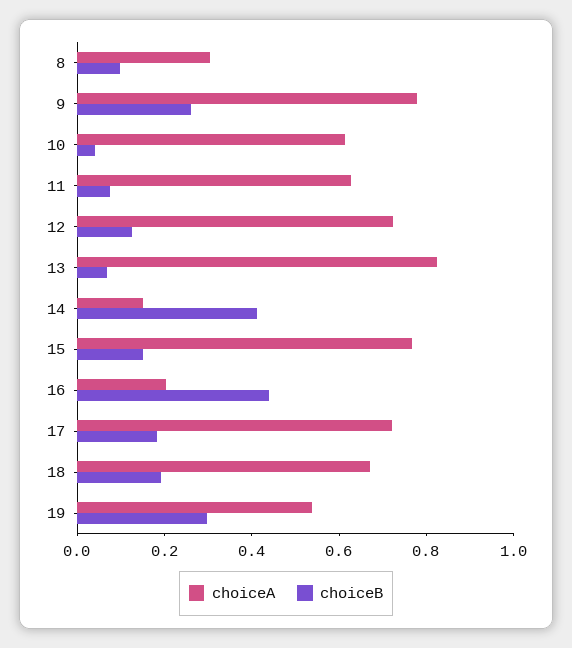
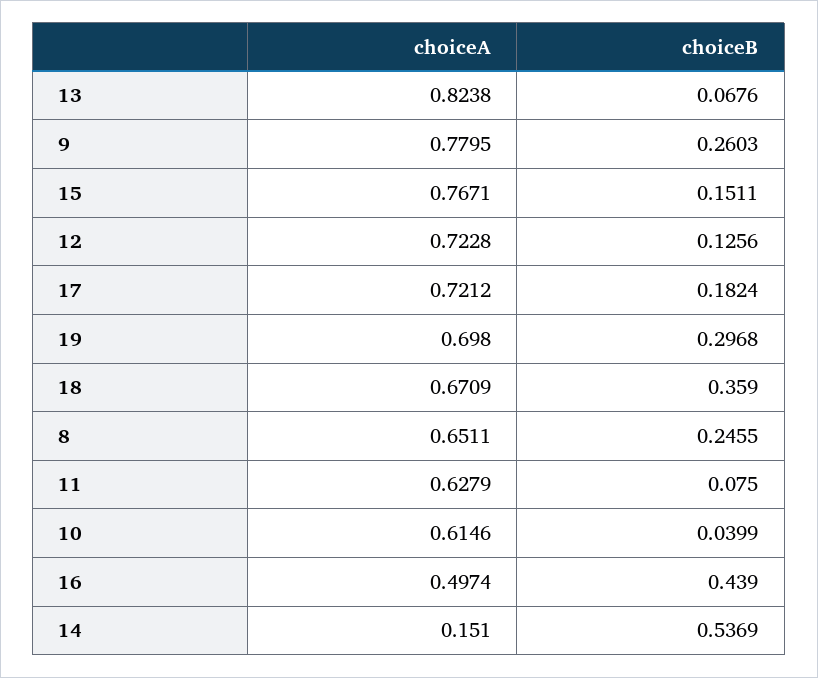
  {
    "choiceA": {
-     "8": 0.3,
+     "8": 0.6511,
      "9": 0.7795,
      "10": 0.6146,
      "11": 0.6279,
      "12": 0.7228,
      "13": 0.8238,
      "14": 0.151,
      "15": 0.7671,
-     "16": 0.2,
+     "16": 0.4974,
      "17": 0.7212,
      "18": 0.6709,
-     "19": 0.55
+     "19": 0.698
    },
    "choiceB": {
-     "8": 0.1,
+     "8": 0.2455,
      "9": 0.2603,
      "10": 0.0399,
      "11": 0.075,
      "12": 0.1256,
      "13": 0.0676,
-     "14": 0.4,
+     "14": 0.5369,
      "15": 0.1511,
      "16": 0.439,
      "17": 0.1824,
-     "18": 0.2,
+     "18": 0.359,
      "19": 0.2968
    }
  }

